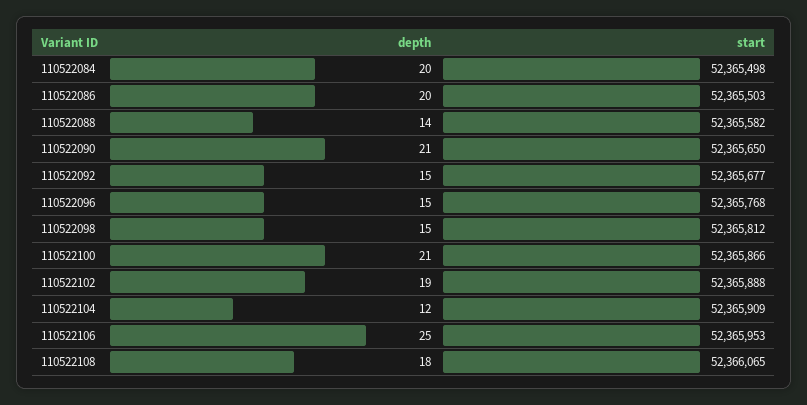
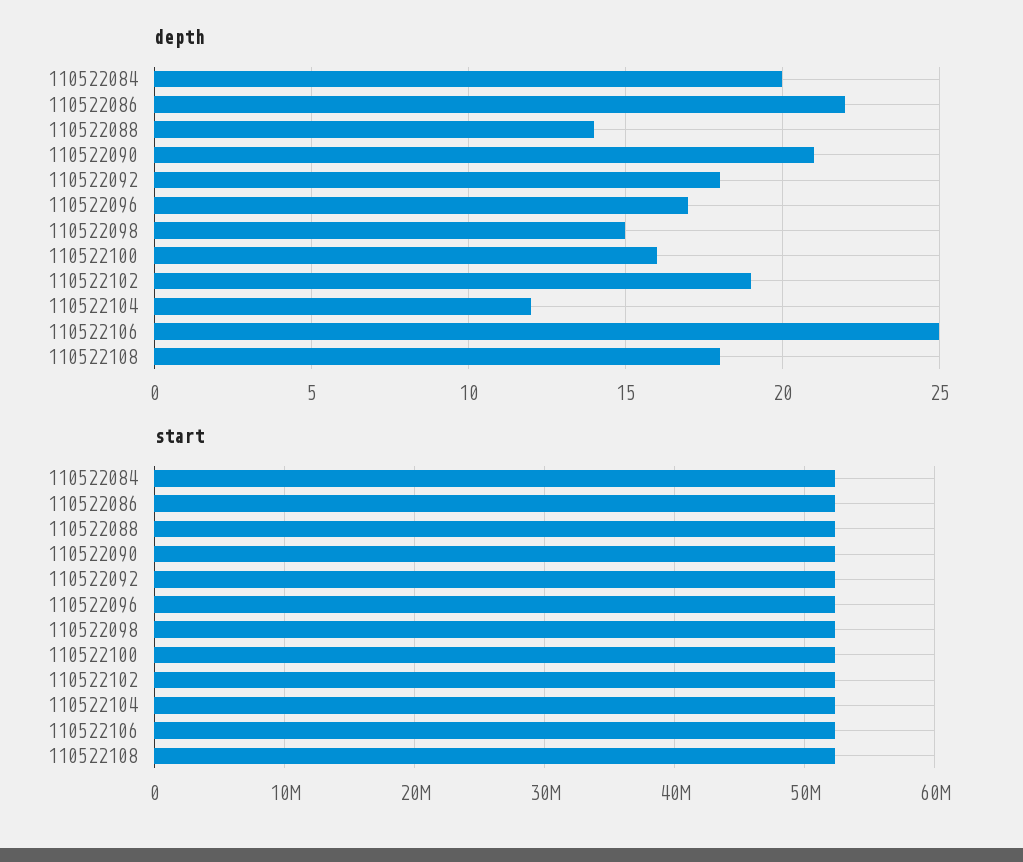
  {
    "depth": {
      "110522084": 20,
-     "110522086": 20,
+     "110522086": 22,
      "110522088": 14,
      "110522090": 21,
-     "110522092": 15,
+     "110522092": 18,
-     "110522096": 15,
+     "110522096": 17,
      "110522098": 15,
-     "110522100": 21,
+     "110522100": 16,
      "110522102": 19,
      "110522104": 12,
      "110522106": 25,
      "110522108": 18
    },
    "start": {
      "110522084": 52365498,
      "110522086": 52365503,
      "110522088": 52365582,
      "110522090": 52365650,
      "110522092": 52365677,
      "110522096": 52365768,
      "110522098": 52365812,
      "110522100": 52365866,
      "110522102": 52365888,
      "110522104": 52365909,
      "110522106": 52365953,
      "110522108": 52366065
    }
  }

